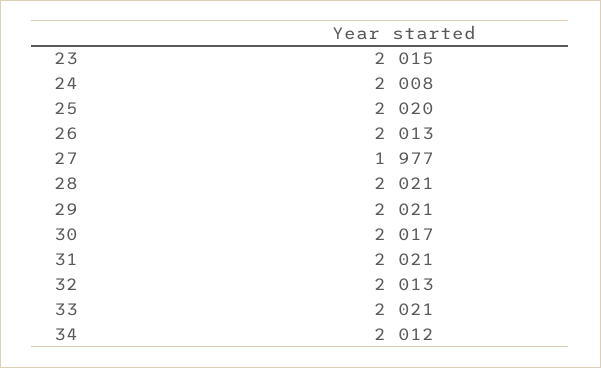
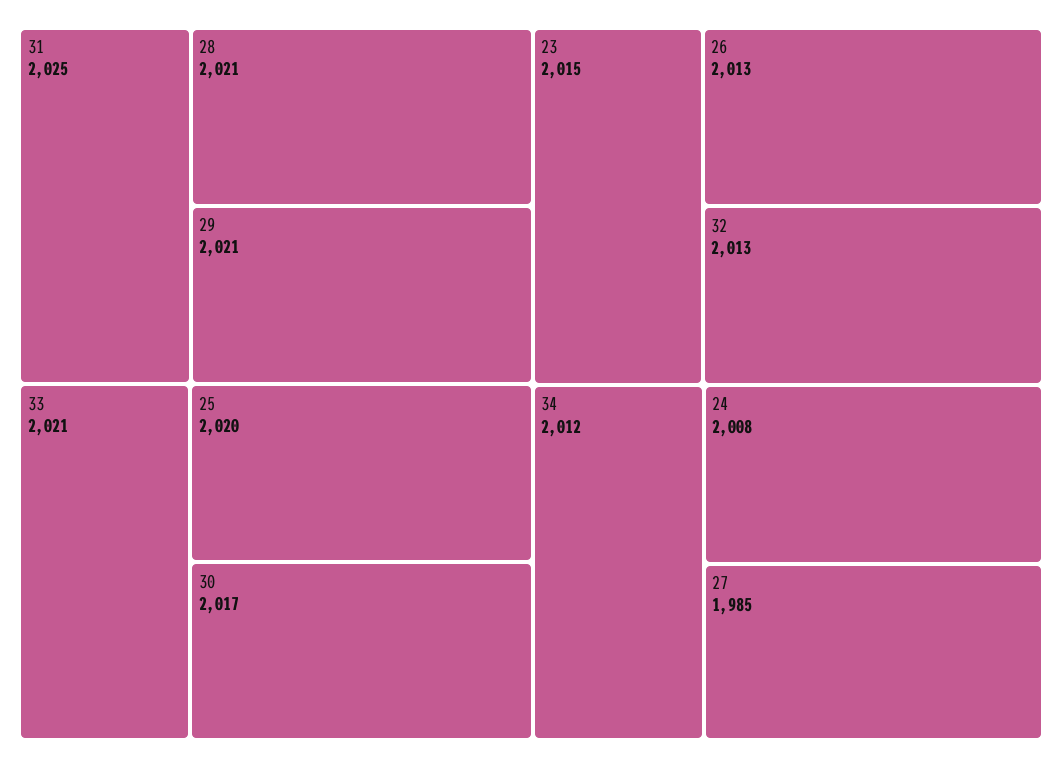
  {
    "23": 2015,
    "24": 2008,
    "25": 2020,
    "26": 2013,
-   "27": 1977,
+   "27": 1985,
    "28": 2021,
    "29": 2021,
    "30": 2017,
-   "31": 2021,
+   "31": 2025,
    "32": 2013,
    "33": 2021,
    "34": 2012
  }

